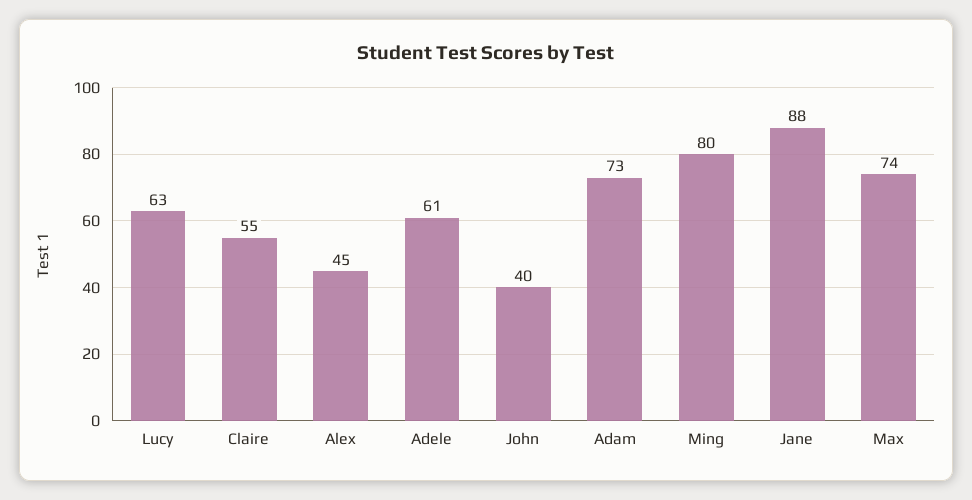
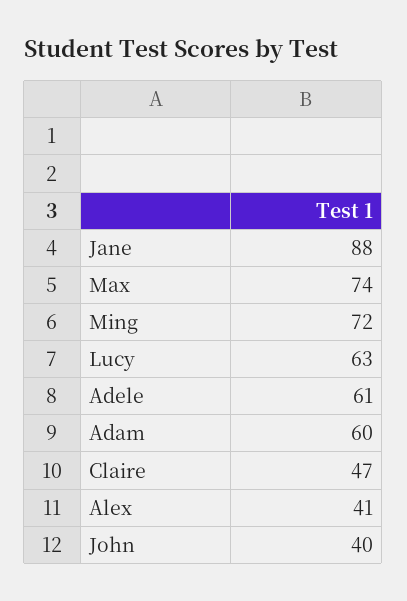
  {
    "Lucy": 63,
-   "Claire": 55,
+   "Claire": 47,
-   "Alex": 45,
+   "Alex": 41,
    "Adele": 61,
    "John": 40,
-   "Adam": 73,
+   "Adam": 60,
-   "Ming": 80,
+   "Ming": 72,
    "Jane": 88,
    "Max": 74
  }

